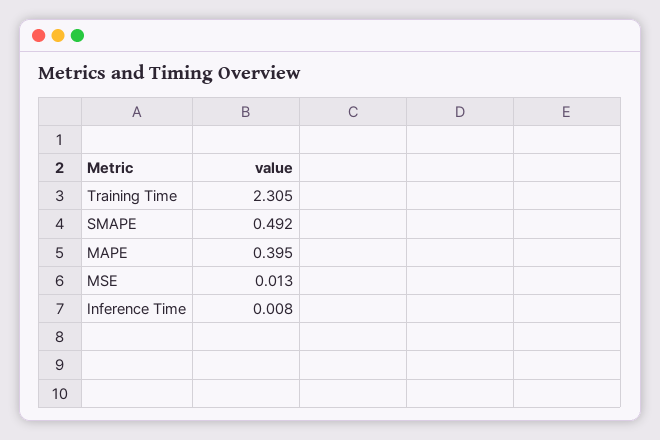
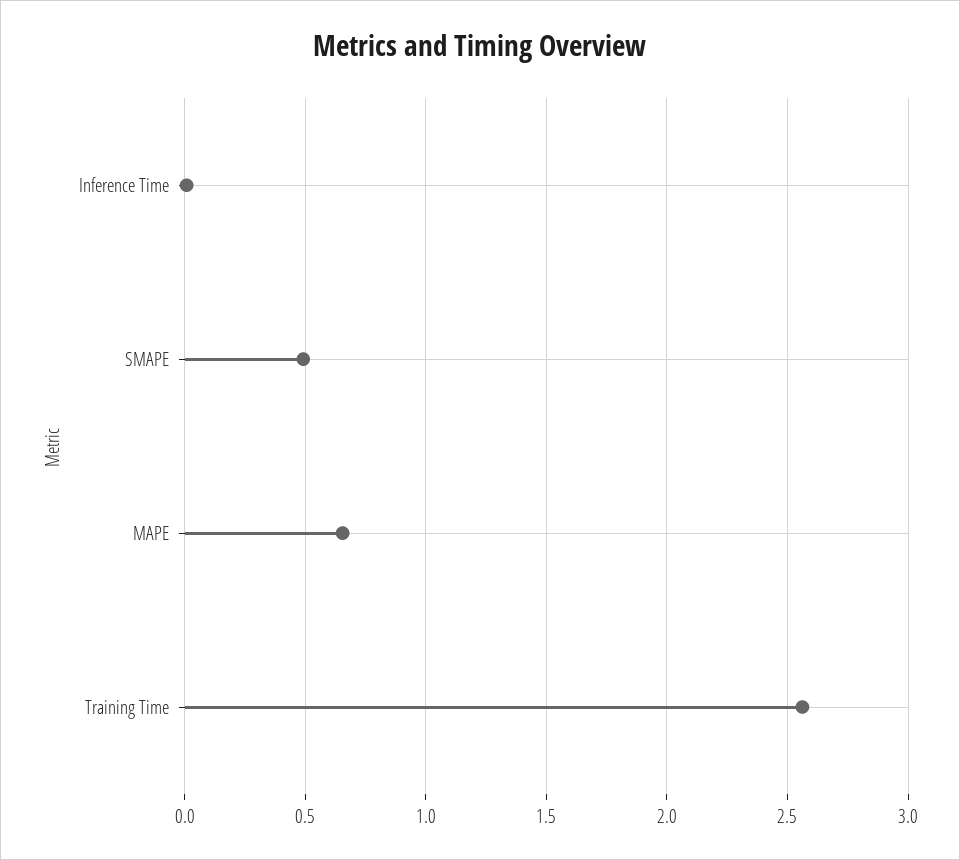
  {
-   "Training Time": 2.305,
+   "Training Time": 2.55,
    "SMAPE": 0.492,
-   "MAPE": 0.395,
+   "MAPE": 0.65,
-   "MSE": 0.013,
    "Inference Time": 0.008
  }

